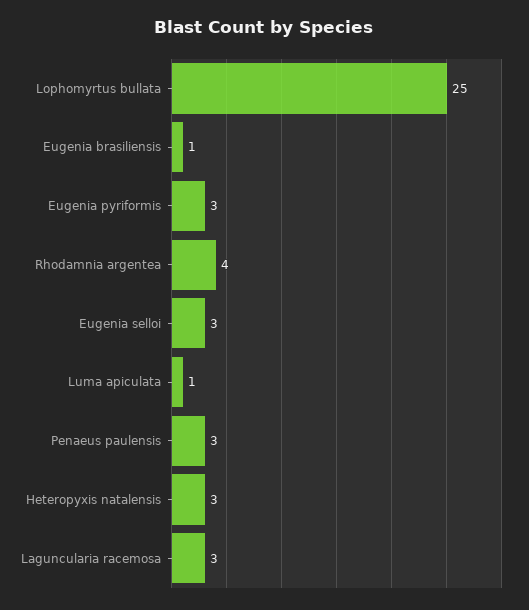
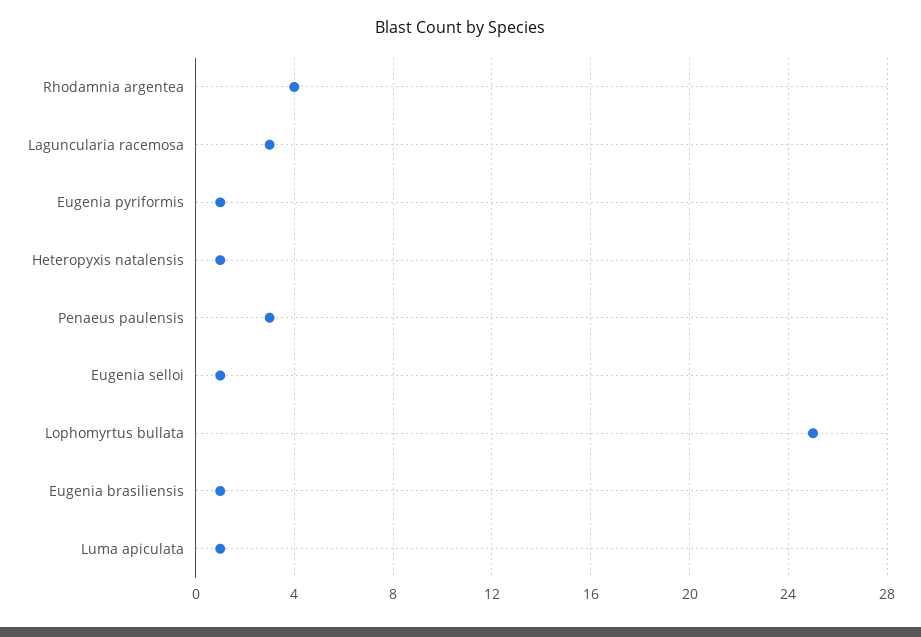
  {
    "Lophomyrtus bullata": 25,
    "Eugenia brasiliensis": 1,
-   "Eugenia pyriformis": 3,
+   "Eugenia pyriformis": 1,
    "Rhodamnia argentea": 4,
-   "Eugenia selloi": 3,
+   "Eugenia selloi": 1,
    "Luma apiculata": 1,
    "Penaeus paulensis": 3,
-   "Heteropyxis natalensis": 3,
+   "Heteropyxis natalensis": 1,
    "Laguncularia racemosa": 3
  }

